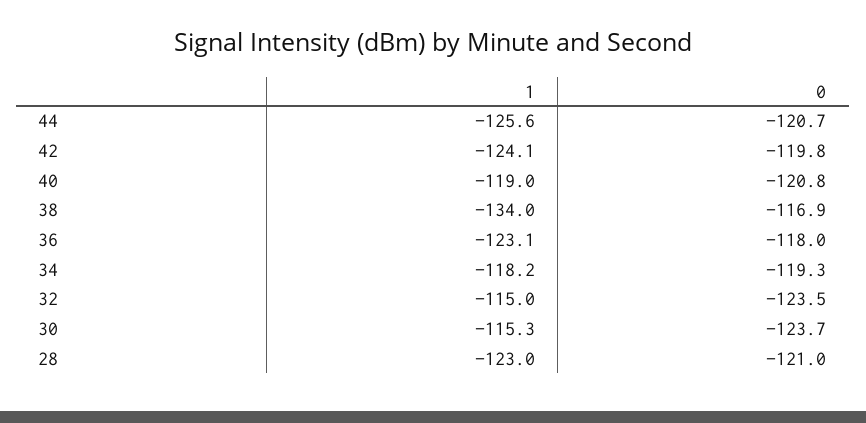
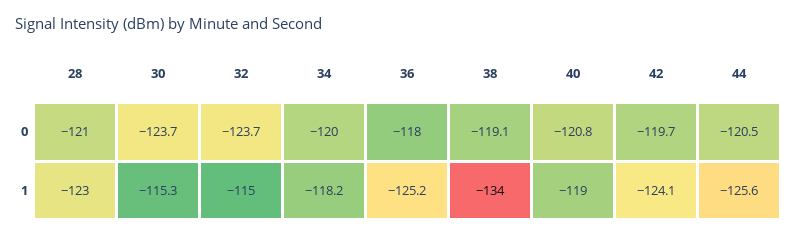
  {
    "1": {
      "44": -125.6,
      "42": -124.1,
      "40": -119,
      "38": -134,
-     "36": -123.1,
+     "36": -125.2,
      "34": -118.2,
      "32": -115,
      "30": -115.3,
      "28": -123
    },
    "0": {
-     "44": -120.7,
+     "44": -120.5,
-     "42": -119.8,
+     "42": -119.7,
      "40": -120.8,
-     "38": -116.9,
+     "38": -119.1,
      "36": -118,
-     "34": -119.3,
+     "34": -120,
-     "32": -123.5,
+     "32": -123.7,
      "30": -123.7,
      "28": -121
    }
  }

